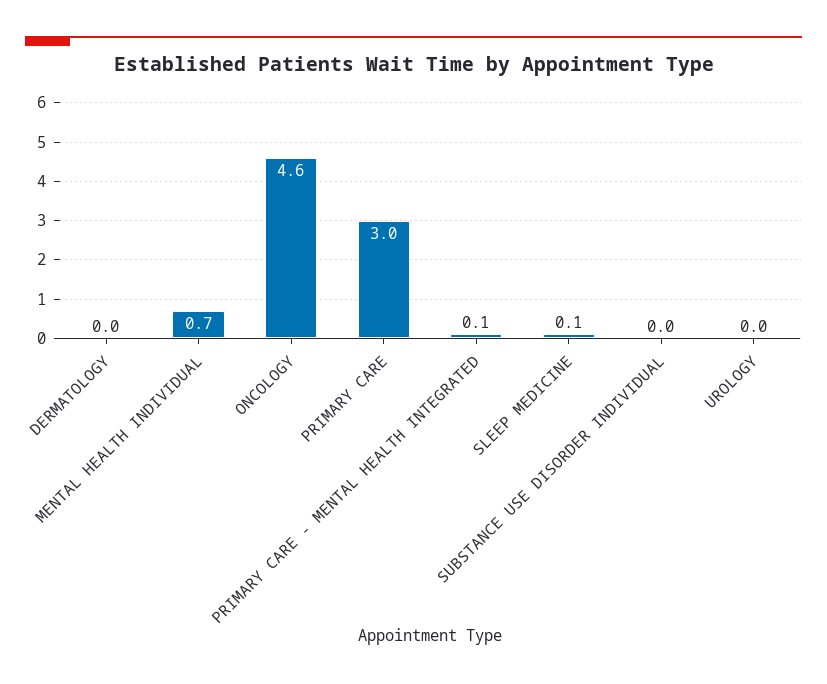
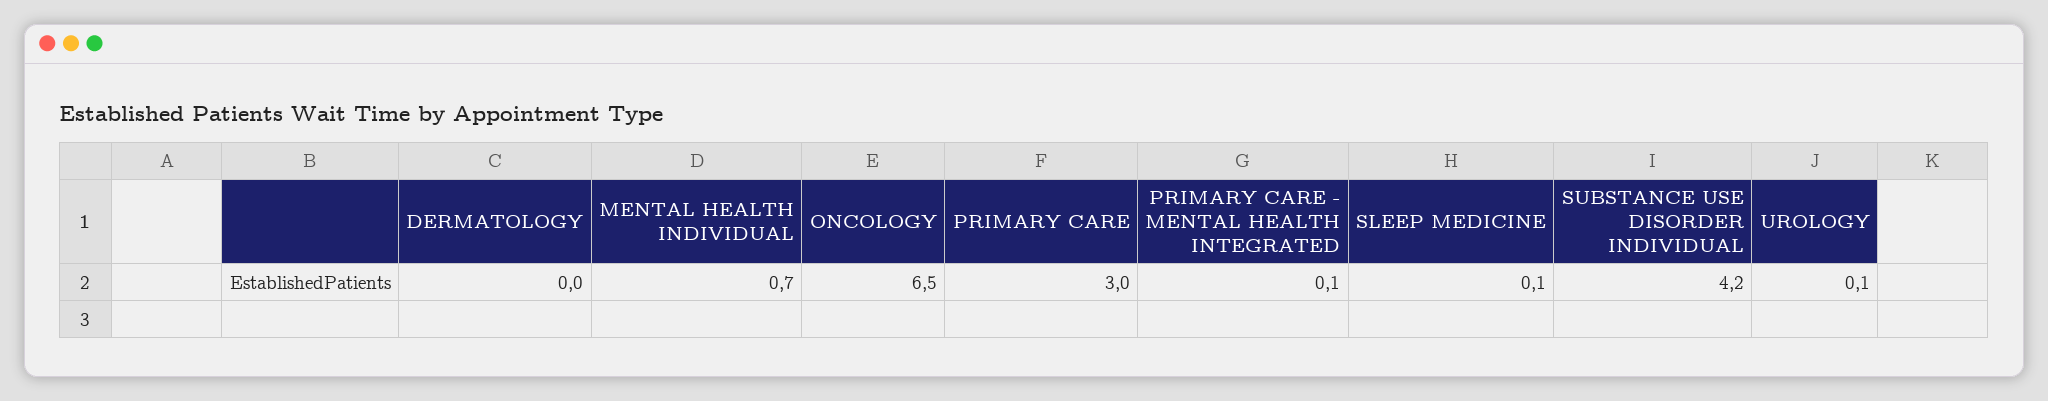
  {
    "DERMATOLOGY": 0,
    "MENTAL HEALTH INDIVIDUAL": 0.7,
-   "ONCOLOGY": 4.6,
+   "ONCOLOGY": 6.5,
    "PRIMARY CARE": 3,
    "PRIMARY CARE - MENTAL HEALTH INTEGRATED": 0.1,
    "SLEEP MEDICINE": 0.1,
-   "SUBSTANCE USE DISORDER INDIVIDUAL": 0,
+   "SUBSTANCE USE DISORDER INDIVIDUAL": 4.2,
-   "UROLOGY": 0
+   "UROLOGY": 0.1
  }

